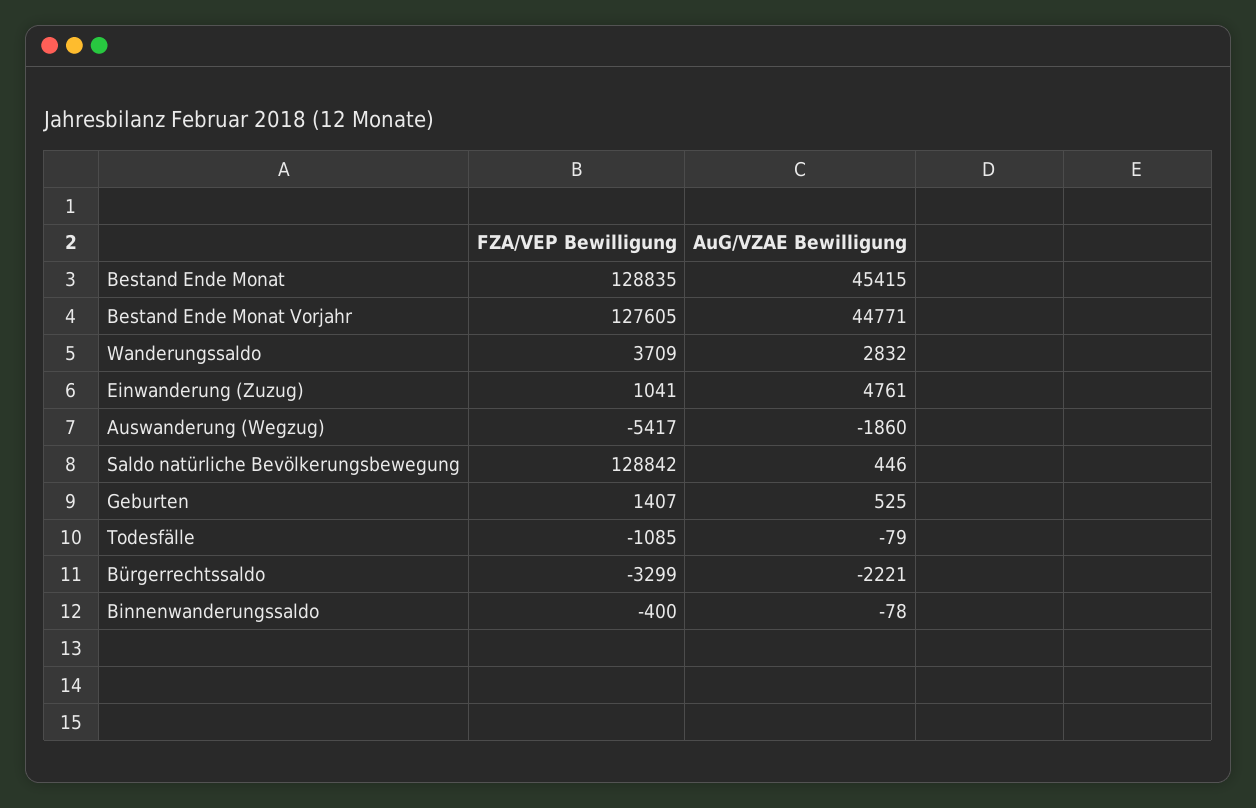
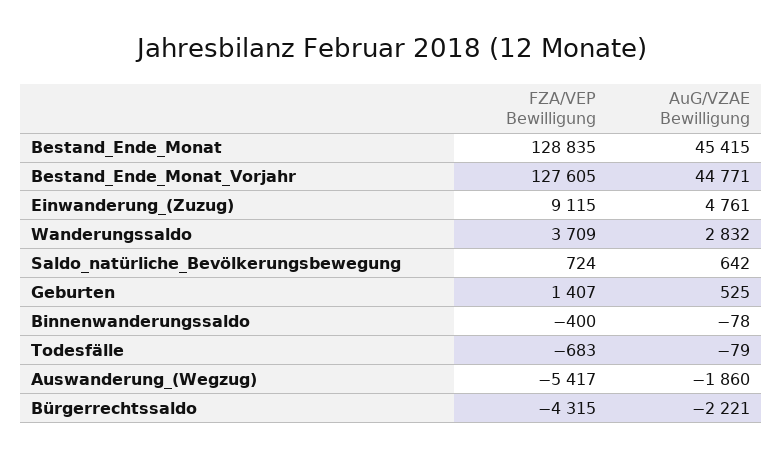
  {
    "FZA/VEP Bewilligung": {
      "Bestand Ende Monat": 128835,
      "Bestand Ende Monat Vorjahr": 127605,
      "Wanderungssaldo": 3709,
-     "Einwanderung (Zuzug)": 1041,
+     "Einwanderung (Zuzug)": 9115,
      "Auswanderung (Wegzug)": -5417,
-     "Saldo natürliche Bevölkerungsbewegung": 128842,
+     "Saldo natürliche Bevölkerungsbewegung": 724,
      "Geburten": 1407,
-     "Todesfälle": -1085,
+     "Todesfälle": -683,
-     "Bürgerrechtssaldo": -3299,
+     "Bürgerrechtssaldo": -4315,
      "Binnenwanderungssaldo": -400
    },
    "AuG/VZAE Bewilligung": {
      "Bestand Ende Monat": 45415,
      "Bestand Ende Monat Vorjahr": 44771,
      "Wanderungssaldo": 2832,
      "Einwanderung (Zuzug)": 4761,
      "Auswanderung (Wegzug)": -1860,
-     "Saldo natürliche Bevölkerungsbewegung": 446,
+     "Saldo natürliche Bevölkerungsbewegung": 642,
      "Geburten": 525,
      "Todesfälle": -79,
      "Bürgerrechtssaldo": -2221,
      "Binnenwanderungssaldo": -78
    }
  }

